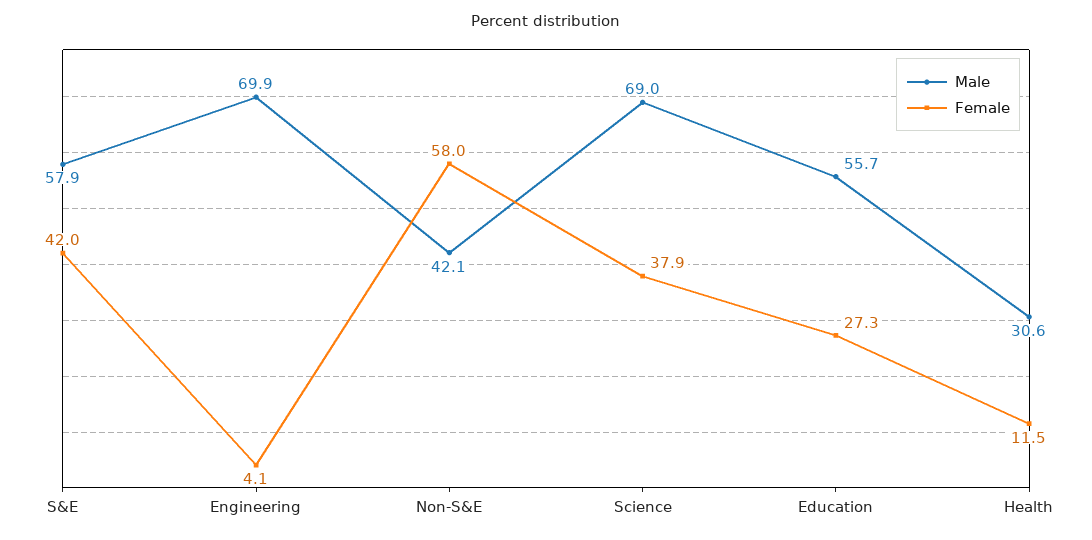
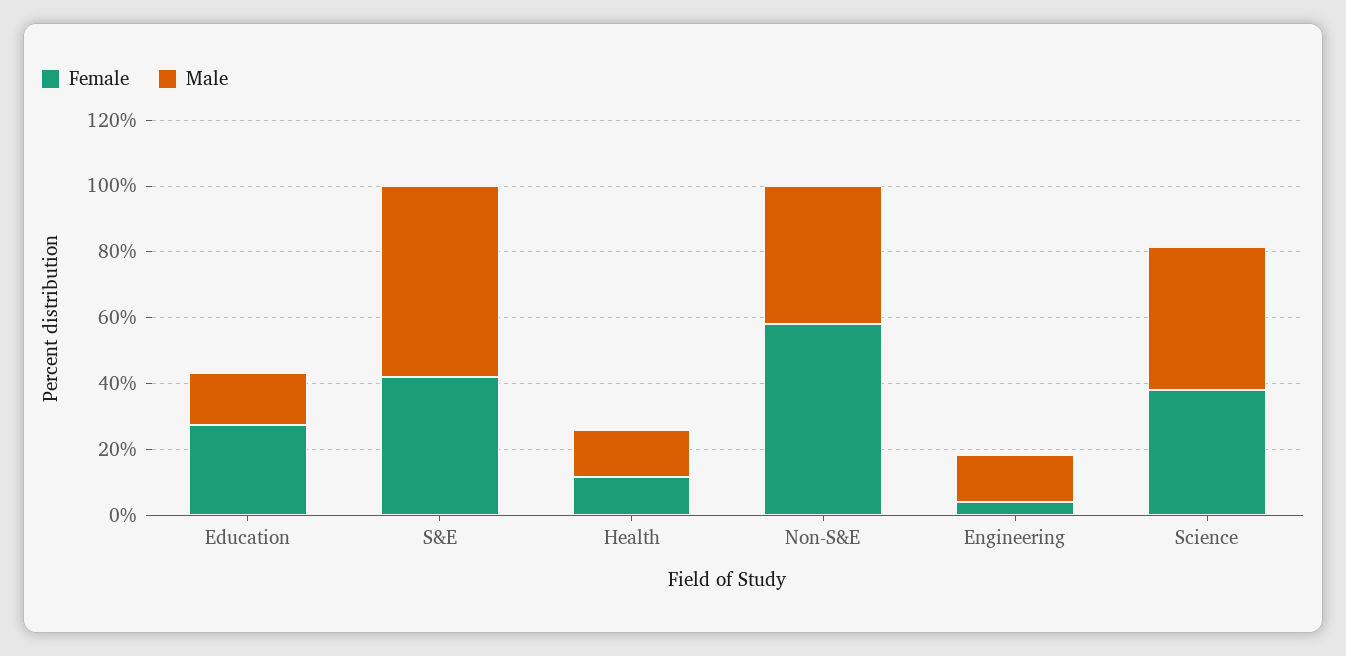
  {
    "Male": {
      "S&E": 57.9,
-     "Engineering": 69.9,
+     "Engineering": 15,
      "Non-S&E": 42.1,
-     "Science": 69,
+     "Science": 45,
-     "Education": 55.7,
+     "Education": 15,
-     "Health": 30.6
+     "Health": 15
    },
    "Female": {
      "S&E": 42,
      "Engineering": 4.1,
      "Non-S&E": 58,
      "Science": 37.9,
      "Education": 27.3,
      "Health": 11.5
    }
  }

